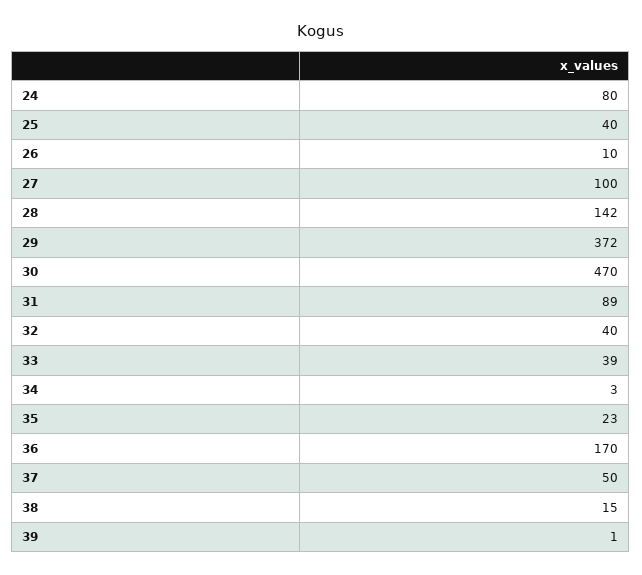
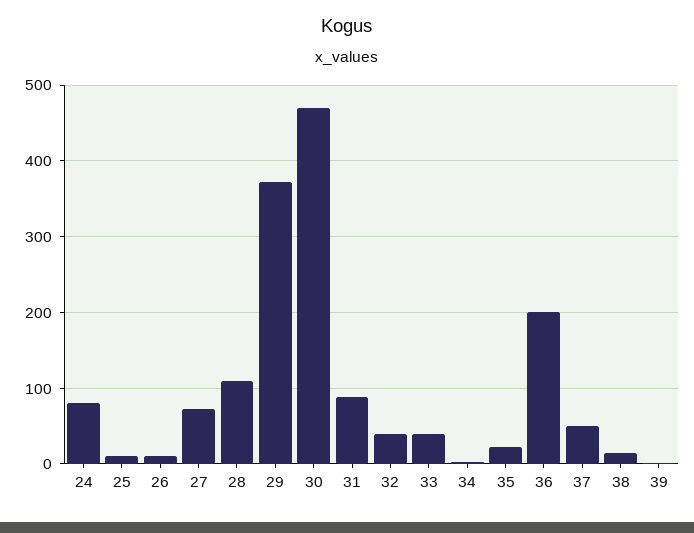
  {
    "24": 80,
-   "25": 40,
+   "25": 10,
    "26": 10,
-   "27": 100,
+   "27": 70,
-   "28": 142,
+   "28": 110,
    "29": 372,
    "30": 470,
    "31": 89,
    "32": 40,
    "33": 39,
    "34": 3,
    "35": 23,
-   "36": 170,
+   "36": 200,
    "37": 50,
    "38": 15,
    "39": 1
  }

